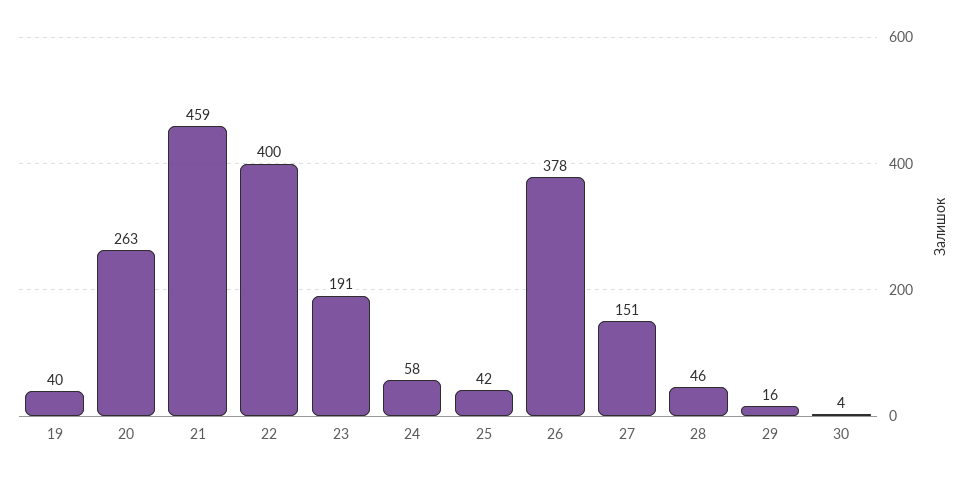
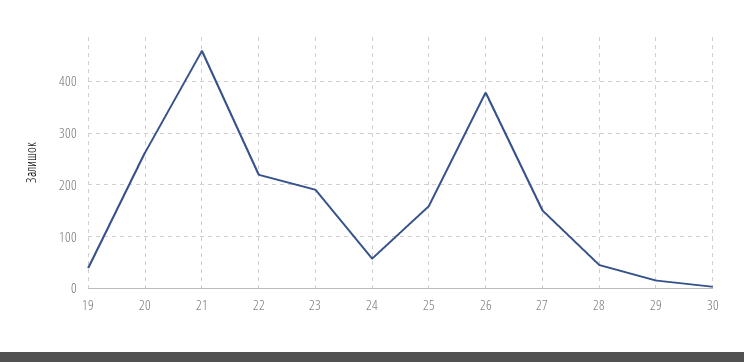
  {
    "19": 40,
    "20": 263,
    "21": 459,
-   "22": 400,
+   "22": 220,
    "23": 191,
    "24": 58,
-   "25": 42,
+   "25": 160,
    "26": 378,
    "27": 151,
    "28": 46,
    "29": 16,
    "30": 4
  }

